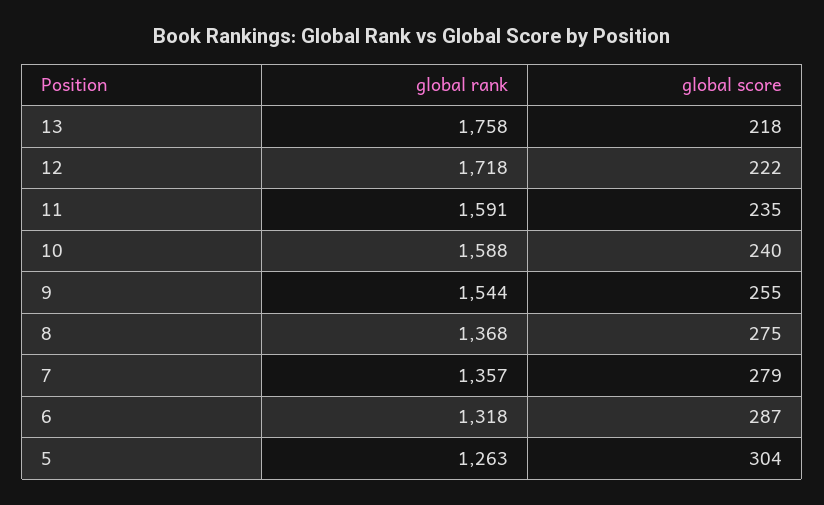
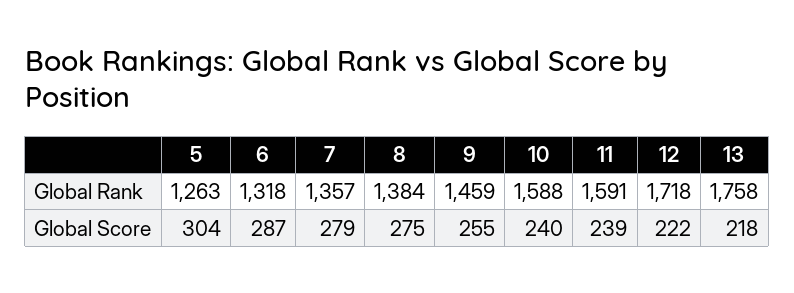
  {
    "global rank": {
      "13": 1758,
      "12": 1718,
      "11": 1591,
      "10": 1588,
-     "9": 1544,
+     "9": 1459,
-     "8": 1368,
+     "8": 1384,
      "7": 1357,
      "6": 1318,
      "5": 1263
    },
    "global score": {
      "13": 218,
      "12": 222,
-     "11": 235,
+     "11": 239,
      "10": 240,
      "9": 255,
      "8": 275,
      "7": 279,
      "6": 287,
      "5": 304
    }
  }

